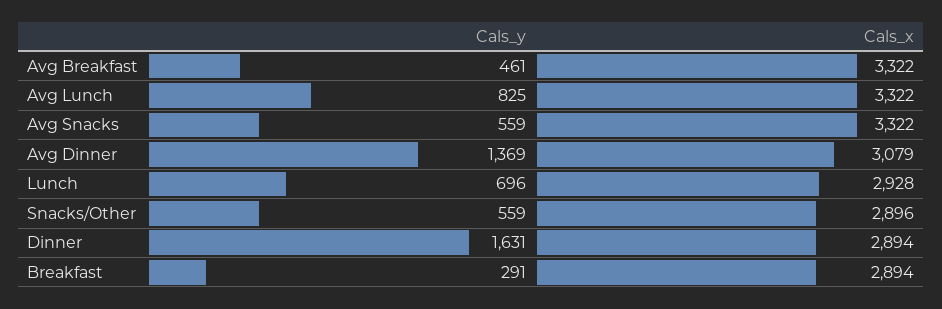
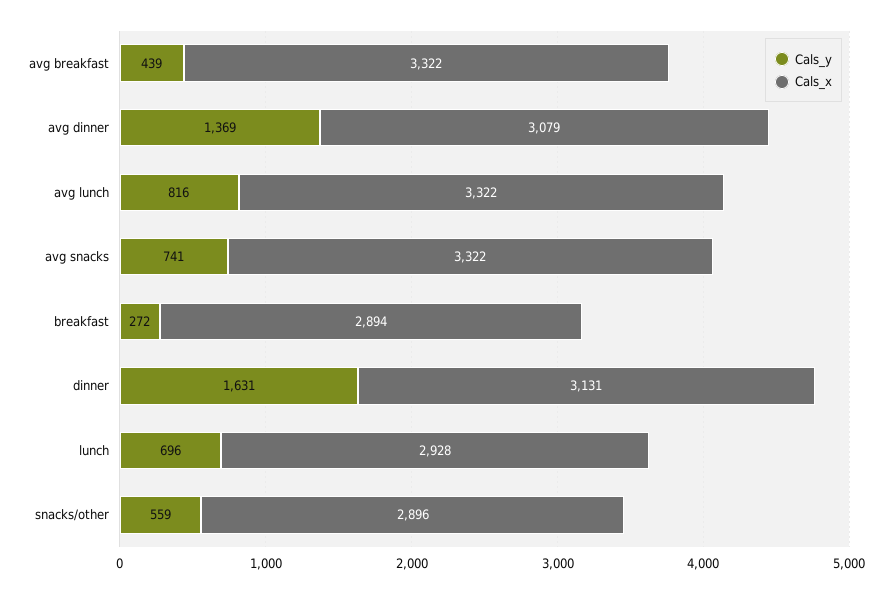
  {
    "Cals_y": {
-     "Avg Breakfast": 461,
+     "Avg Breakfast": 439,
-     "Avg Lunch": 825,
+     "Avg Lunch": 816,
-     "Avg Snacks": 559,
+     "Avg Snacks": 741,
      "Avg Dinner": 1369,
      "Lunch": 696,
      "Snacks/Other": 559,
      "Dinner": 1631,
-     "Breakfast": 291
+     "Breakfast": 272
    },
    "Cals_x": {
      "Avg Breakfast": 3322,
      "Avg Lunch": 3322,
      "Avg Snacks": 3322,
      "Avg Dinner": 3079,
      "Lunch": 2928,
      "Snacks/Other": 2896,
-     "Dinner": 2894,
+     "Dinner": 3131,
      "Breakfast": 2894
    }
  }

